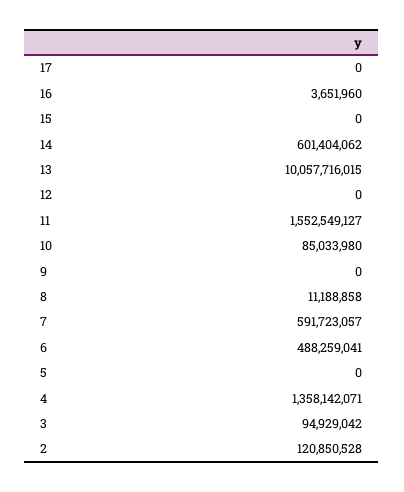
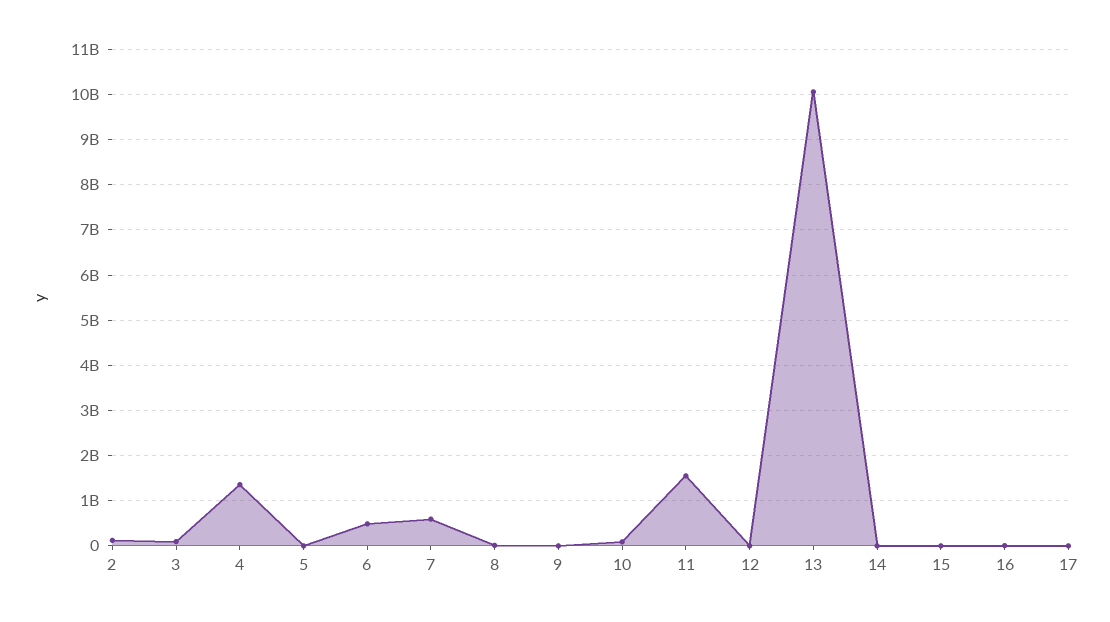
  {
    "17": 0,
    "16": 3651960,
    "15": 0,
-   "14": 601404062,
+   "14": 0,
    "13": 10057716015,
    "12": 0,
    "11": 1552549127,
    "10": 85033980,
    "9": 0,
    "8": 11188858,
    "7": 591723057,
    "6": 488259041,
    "5": 0,
    "4": 1358142071,
    "3": 94929042,
    "2": 120850528
  }

